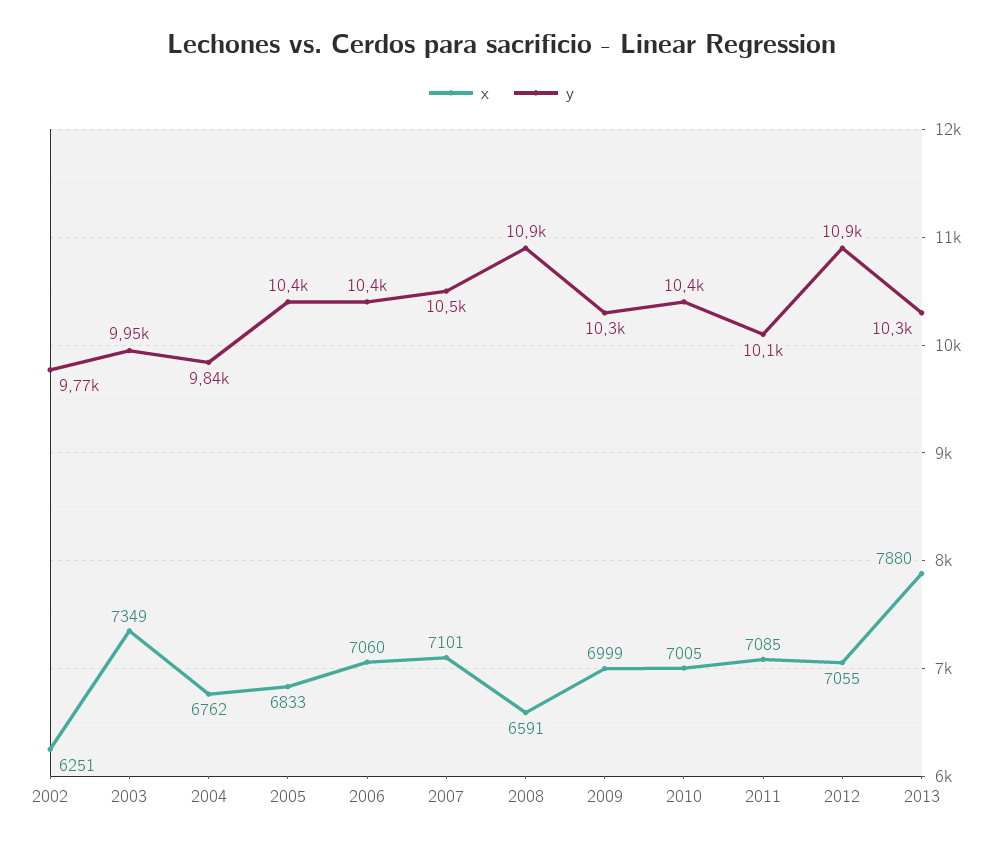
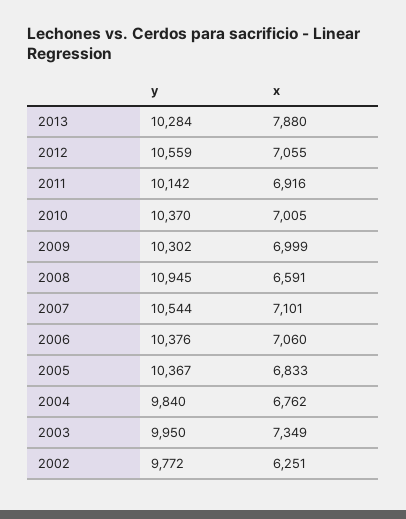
  {
    "x": {
      "2002": 6251,
      "2003": 7349,
      "2004": 6762,
      "2005": 6833,
      "2006": 7060,
      "2007": 7101,
      "2008": 6591,
      "2009": 6999,
      "2010": 7005,
-     "2011": 7085,
+     "2011": 6916,
      "2012": 7055,
      "2013": 7880
    },
    "y": {
      "2002": 9772,
      "2003": 9950,
      "2004": 9840,
      "2005": 10367,
      "2006": 10376,
      "2007": 10544,
      "2008": 10945,
      "2009": 10302,
      "2010": 10370,
      "2011": 10142,
-     "2012": 10900,
+     "2012": 10559,
      "2013": 10284
    }
  }

